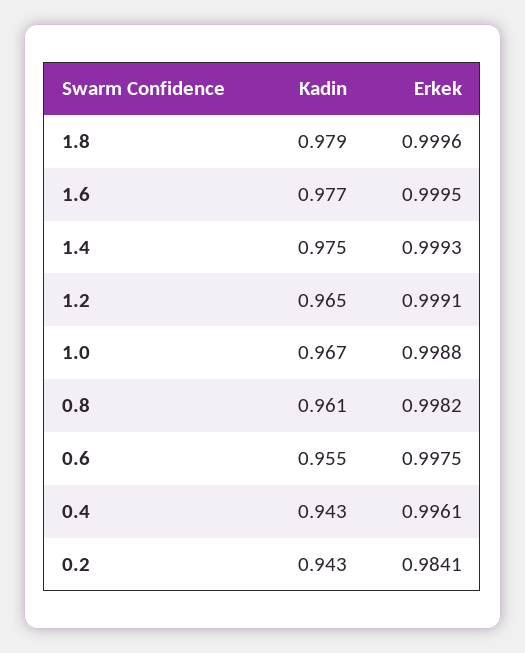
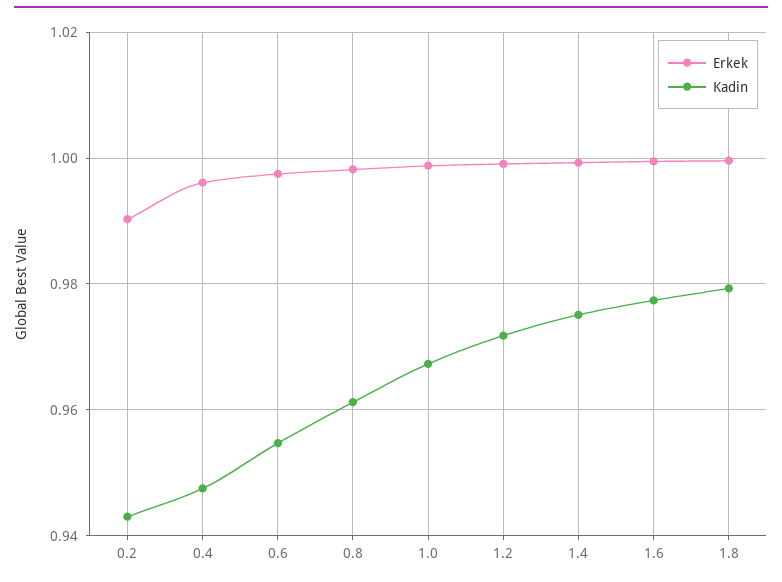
  {
    "Kadin": {
      "1.8": 0.979,
      "1.6": 0.977,
      "1.4": 0.975,
-     "1.2": 0.965,
+     "1.2": 0.972,
      "1.0": 0.967,
      "0.8": 0.961,
      "0.6": 0.955,
-     "0.4": 0.943,
+     "0.4": 0.948,
      "0.2": 0.943
    },
    "Erkek": {
      "1.8": 0.9996,
      "1.6": 0.9995,
      "1.4": 0.9993,
      "1.2": 0.9991,
      "1.0": 0.9988,
      "0.8": 0.9982,
      "0.6": 0.9975,
      "0.4": 0.9961,
-     "0.2": 0.9841
+     "0.2": 0.99
    }
  }

